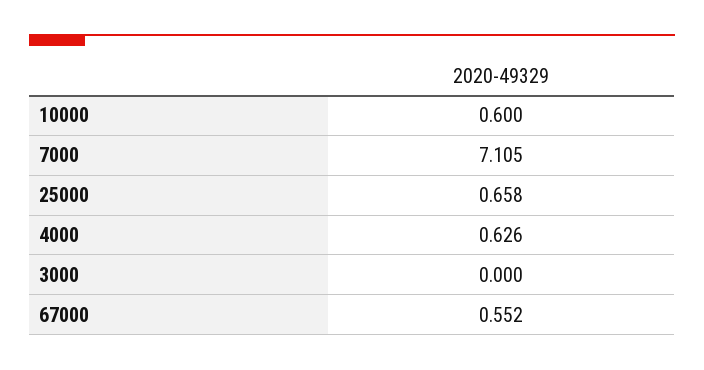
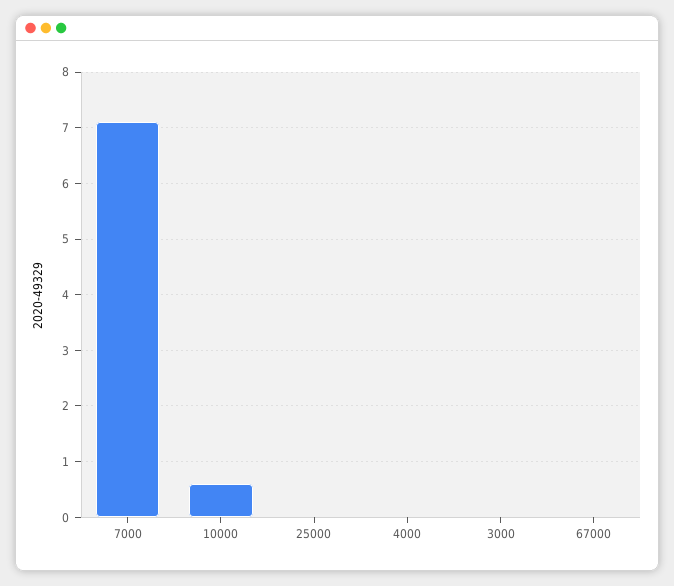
  {
    "10000": 0.6,
    "7000": 7.105,
-   "25000": 0.658,
+   "25000": 0,
-   "4000": 0.626,
+   "4000": 0,
    "3000": 0,
-   "67000": 0.552
+   "67000": 0
  }

